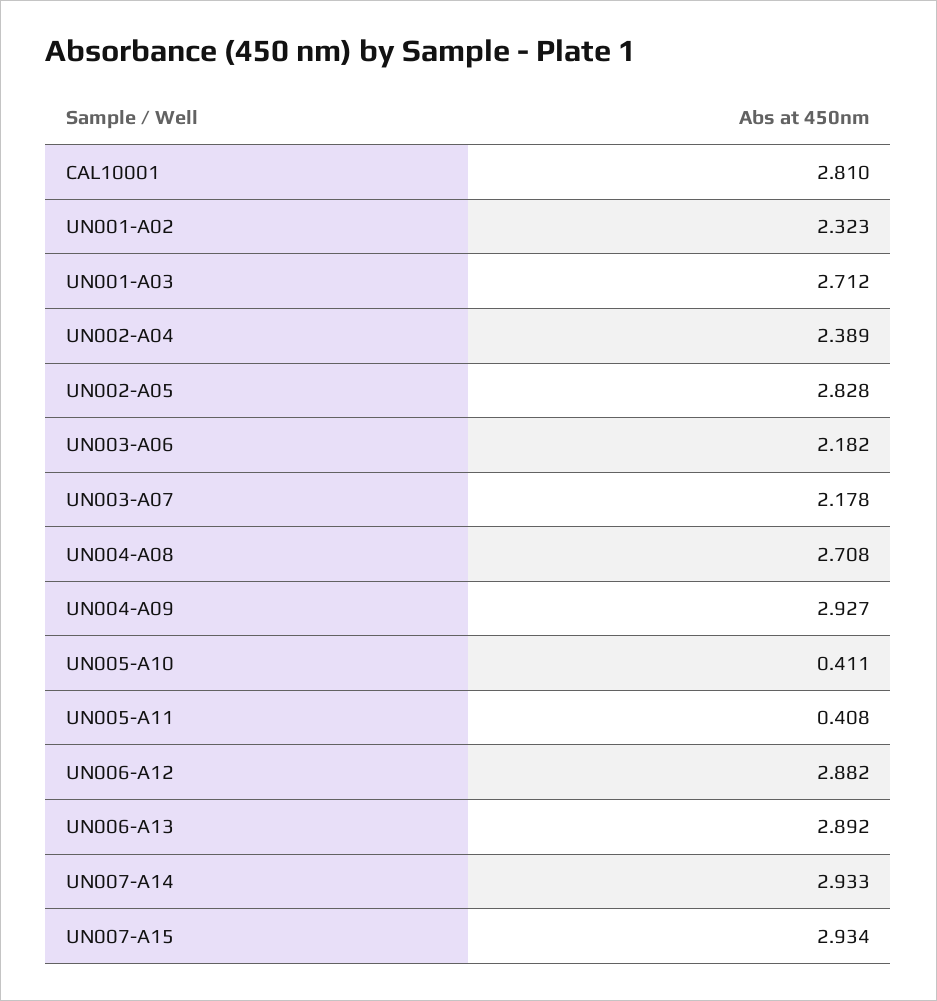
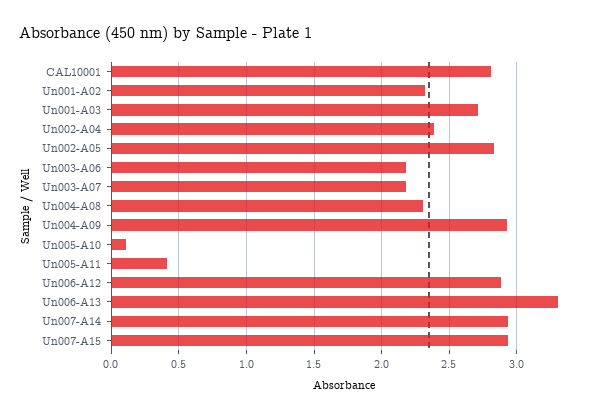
  {
    "CAL10001": 2.81,
    "UN001-A02": 2.323,
    "UN001-A03": 2.712,
    "UN002-A04": 2.389,
    "UN002-A05": 2.828,
    "UN003-A06": 2.182,
    "UN003-A07": 2.178,
-   "UN004-A08": 2.708,
+   "UN004-A08": 2.3,
    "UN004-A09": 2.927,
-   "UN005-A10": 0.411,
+   "UN005-A10": 0.1,
    "UN005-A11": 0.408,
    "UN006-A12": 2.882,
-   "UN006-A13": 2.892,
+   "UN006-A13": 3.3,
    "UN007-A14": 2.933,
    "UN007-A15": 2.934
  }

